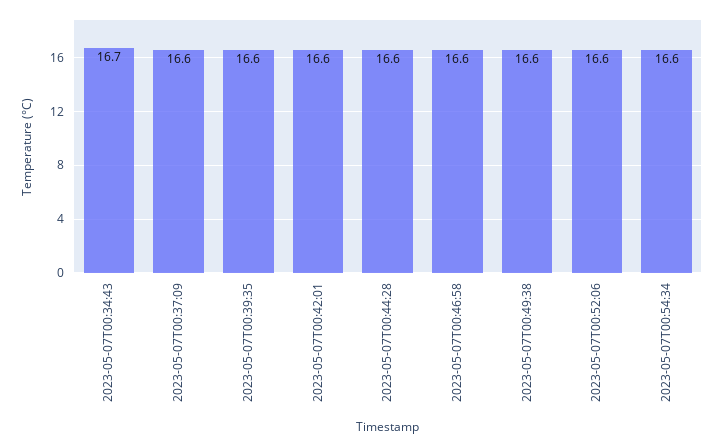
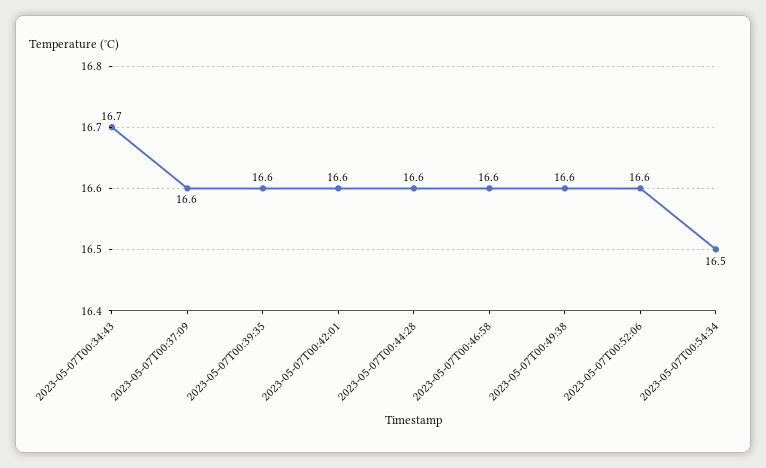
  {
    "2023-05-07T00:34:43": 16.7,
    "2023-05-07T00:37:09": 16.6,
    "2023-05-07T00:39:35": 16.6,
    "2023-05-07T00:42:01": 16.6,
    "2023-05-07T00:44:28": 16.6,
    "2023-05-07T00:46:58": 16.6,
    "2023-05-07T00:49:38": 16.6,
    "2023-05-07T00:52:06": 16.6,
-   "2023-05-07T00:54:34": 16.6
+   "2023-05-07T00:54:34": 16.5
  }

